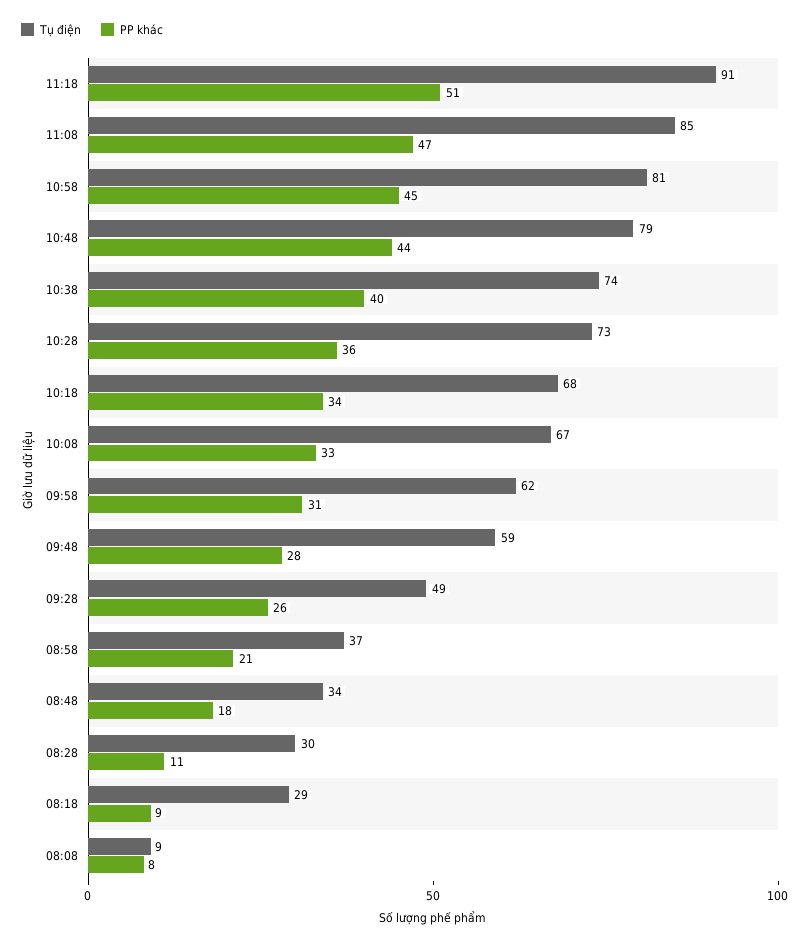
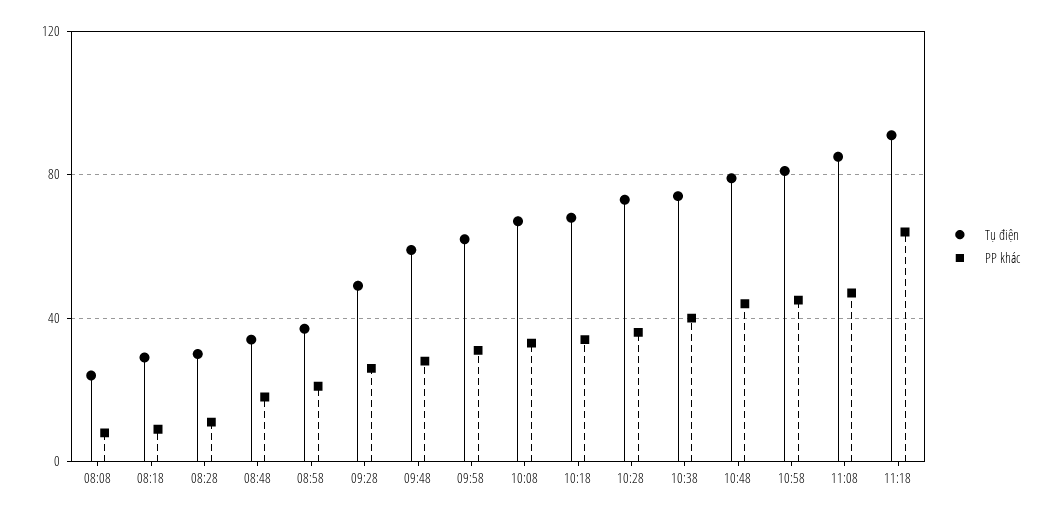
  {
    "Tụ điện": {
      "11:18": 91,
      "11:08": 85,
      "10:58": 81,
      "10:48": 79,
      "10:38": 74,
      "10:28": 73,
      "10:18": 68,
      "10:08": 67,
      "09:58": 62,
      "09:48": 59,
      "09:28": 49,
      "08:58": 37,
      "08:48": 34,
      "08:28": 30,
      "08:18": 29,
-     "08:08": 9
+     "08:08": 25
    },
    "PP khác": {
-     "11:18": 51,
+     "11:18": 65,
      "11:08": 47,
      "10:58": 45,
      "10:48": 44,
      "10:38": 40,
      "10:28": 36,
      "10:18": 34,
      "10:08": 33,
      "09:58": 31,
      "09:48": 28,
      "09:28": 26,
      "08:58": 21,
      "08:48": 18,
      "08:28": 11,
      "08:18": 9,
      "08:08": 8
    }
  }

